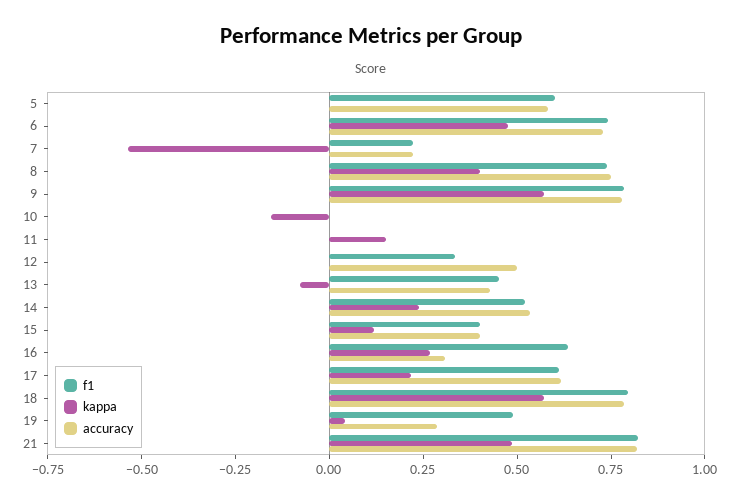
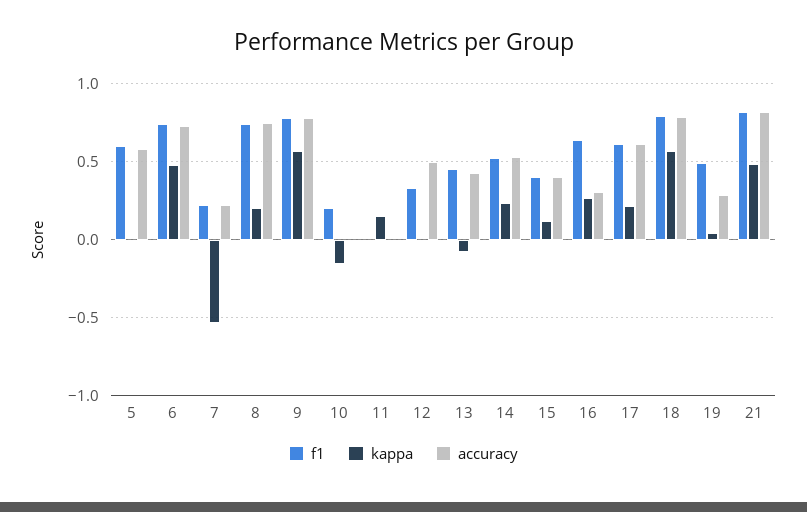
  {
    "f1": {
      "5": 0.6,
      "6": 0.75,
      "7": 0.2,
      "8": 0.75,
      "9": 0.8,
-     "10": 0,
+     "10": 0.2,
      "11": 0,
      "12": 0.35,
      "13": 0.45,
      "14": 0.5,
      "15": 0.4,
      "16": 0.65,
      "17": 0.6,
      "18": 0.8,
      "19": 0.5,
      "21": 0.8
    },
    "kappa": {
      "5": 0,
      "6": 0.5,
      "7": -0.55,
-     "8": 0.4,
+     "8": 0.2,
      "9": 0.55,
      "10": -0.15,
      "11": 0.15,
      "12": 0,
      "13": -0.1,
      "14": 0.25,
      "15": 0.1,
      "16": 0.25,
      "17": 0.2,
      "18": 0.55,
      "19": 0.05,
      "21": 0.5
    },
    "accuracy": {
      "5": 0.6,
      "6": 0.75,
      "7": 0.2,
      "8": 0.75,
      "9": 0.8,
      "10": 0,
      "11": 0,
      "12": 0.5,
      "13": 0.45,
      "14": 0.55,
      "15": 0.4,
      "16": 0.3,
      "17": 0.6,
      "18": 0.8,
      "19": 0.3,
      "21": 0.8
    }
  }

